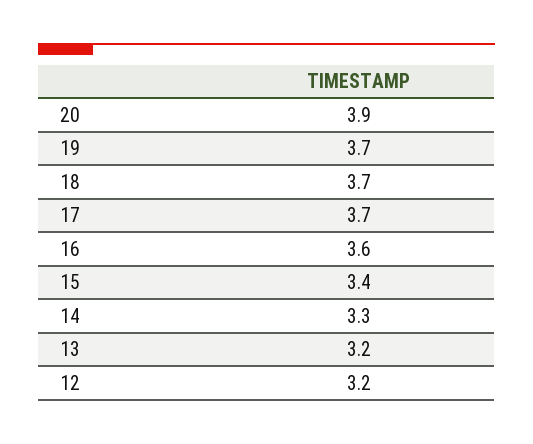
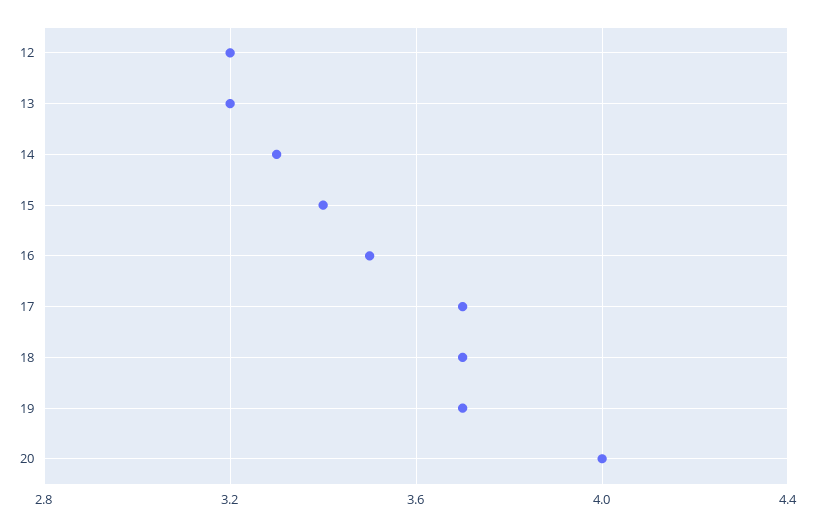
  {
-   "20": 3.9,
+   "20": 4,
    "19": 3.7,
    "18": 3.7,
    "17": 3.7,
-   "16": 3.6,
+   "16": 3.5,
    "15": 3.4,
    "14": 3.3,
    "13": 3.2,
    "12": 3.2
  }

